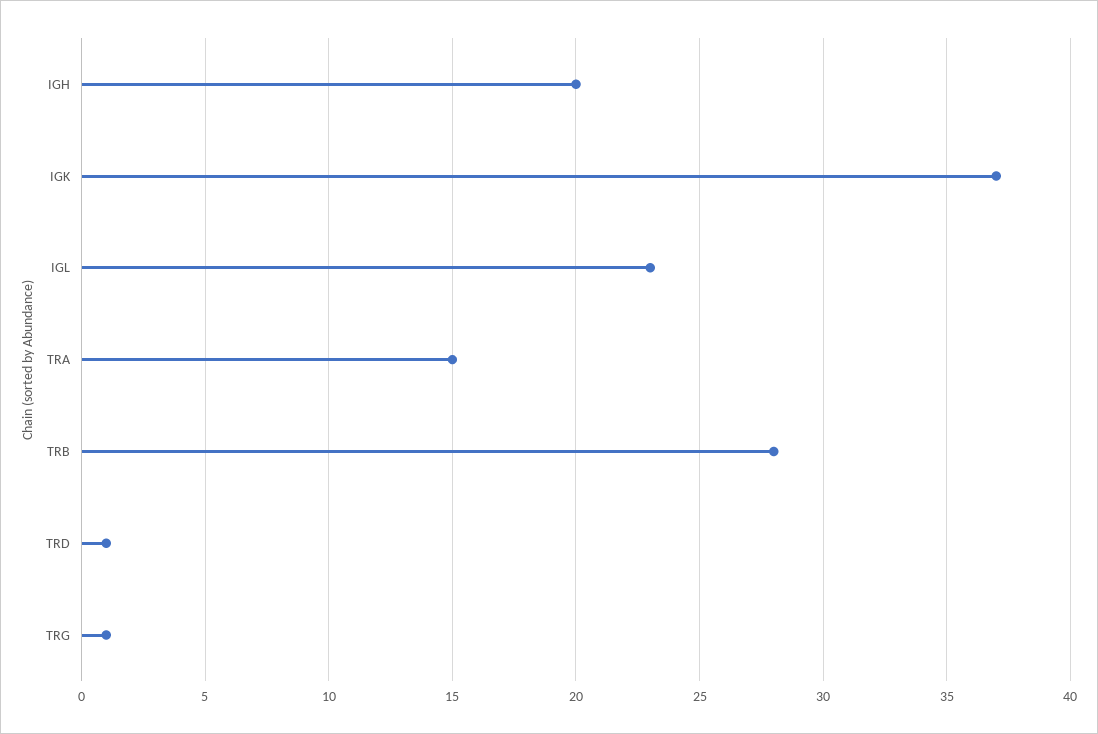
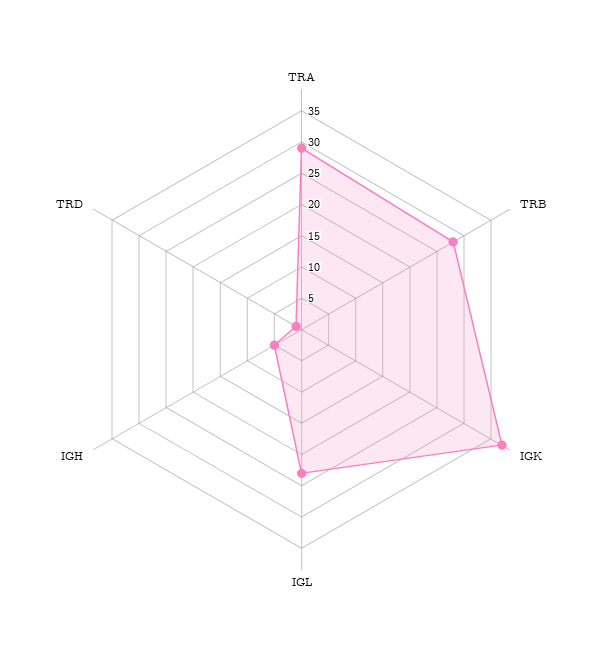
  {
-   "IGH": 20,
+   "IGH": 5,
    "IGK": 37,
    "IGL": 23,
-   "TRA": 15,
+   "TRA": 30,
    "TRB": 28,
-   "TRD": 1,
+   "TRD": 1
-   "TRG": 1
  }

